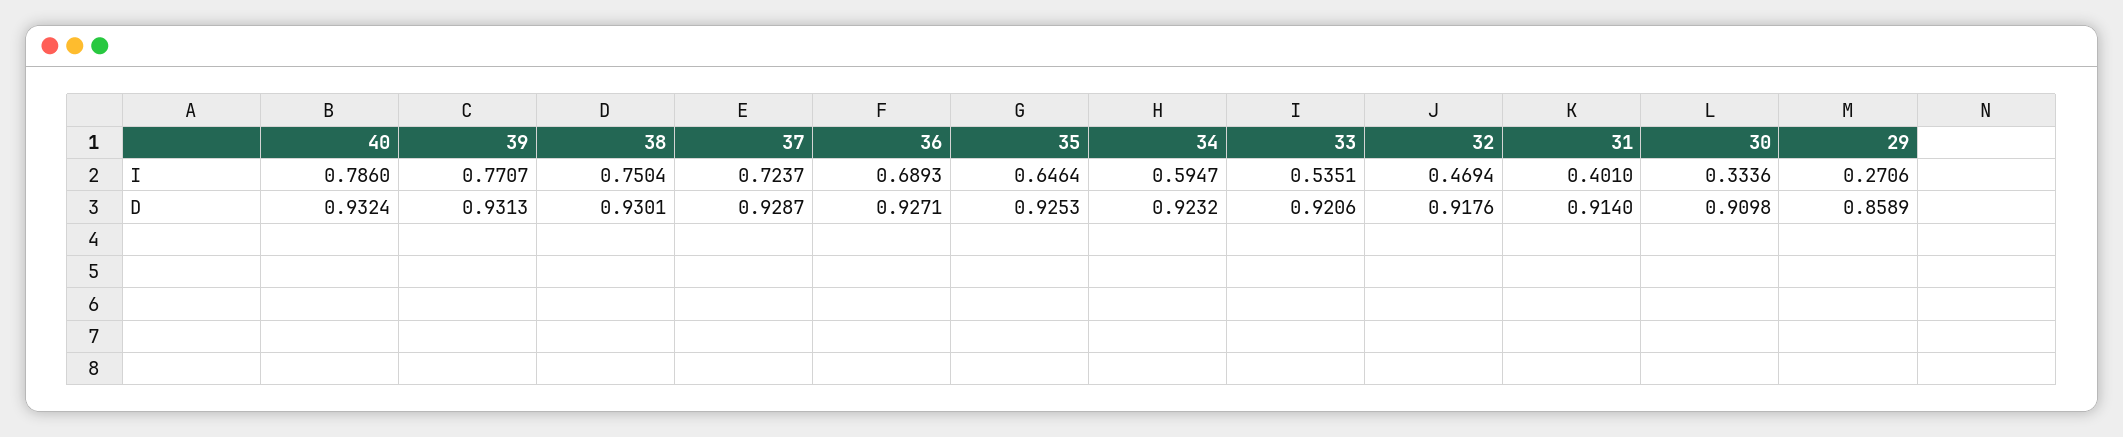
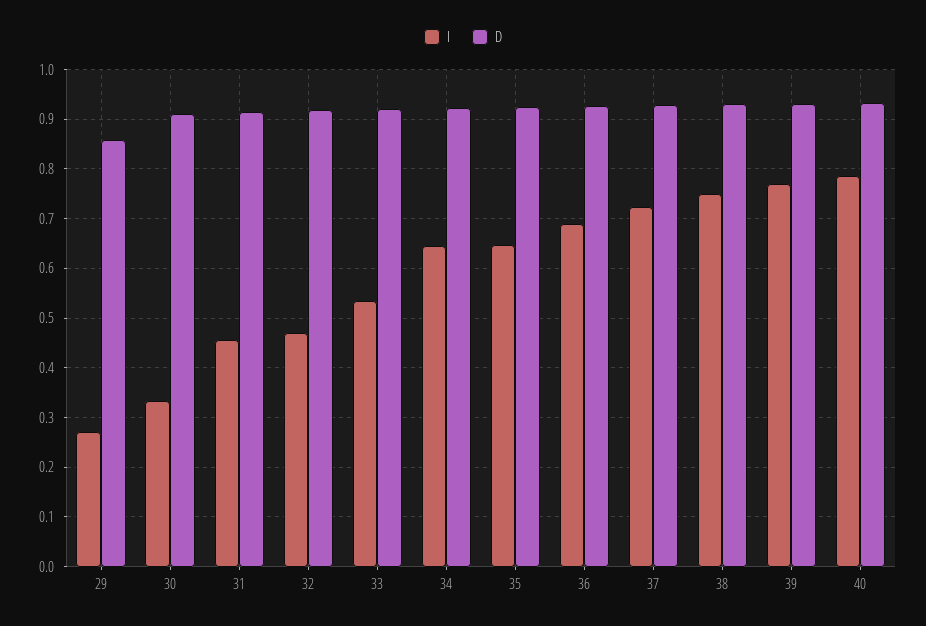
  {
    "I": {
      "40": 0.786,
      "39": 0.7707,
      "38": 0.7504,
      "37": 0.7237,
      "36": 0.6893,
      "35": 0.6464,
-     "34": 0.5947,
+     "34": 0.64,
      "33": 0.5351,
      "32": 0.4694,
-     "31": 0.401,
+     "31": 0.46,
      "30": 0.3336,
      "29": 0.2706
    },
    "D": {
      "40": 0.9324,
      "39": 0.9313,
      "38": 0.9301,
      "37": 0.9287,
      "36": 0.9271,
      "35": 0.9253,
      "34": 0.9232,
      "33": 0.9206,
      "32": 0.9176,
      "31": 0.914,
      "30": 0.9098,
      "29": 0.8589
    }
  }

